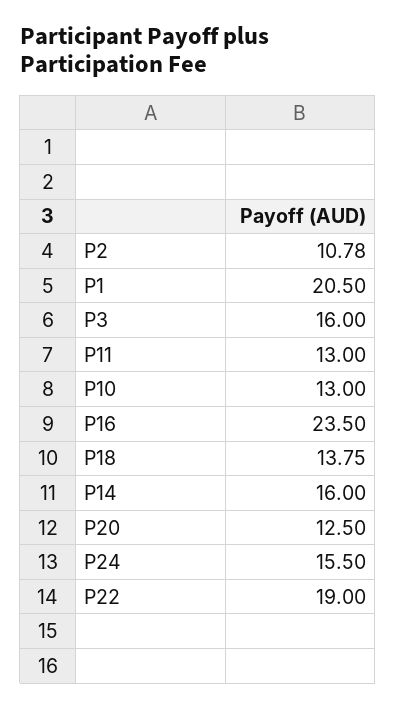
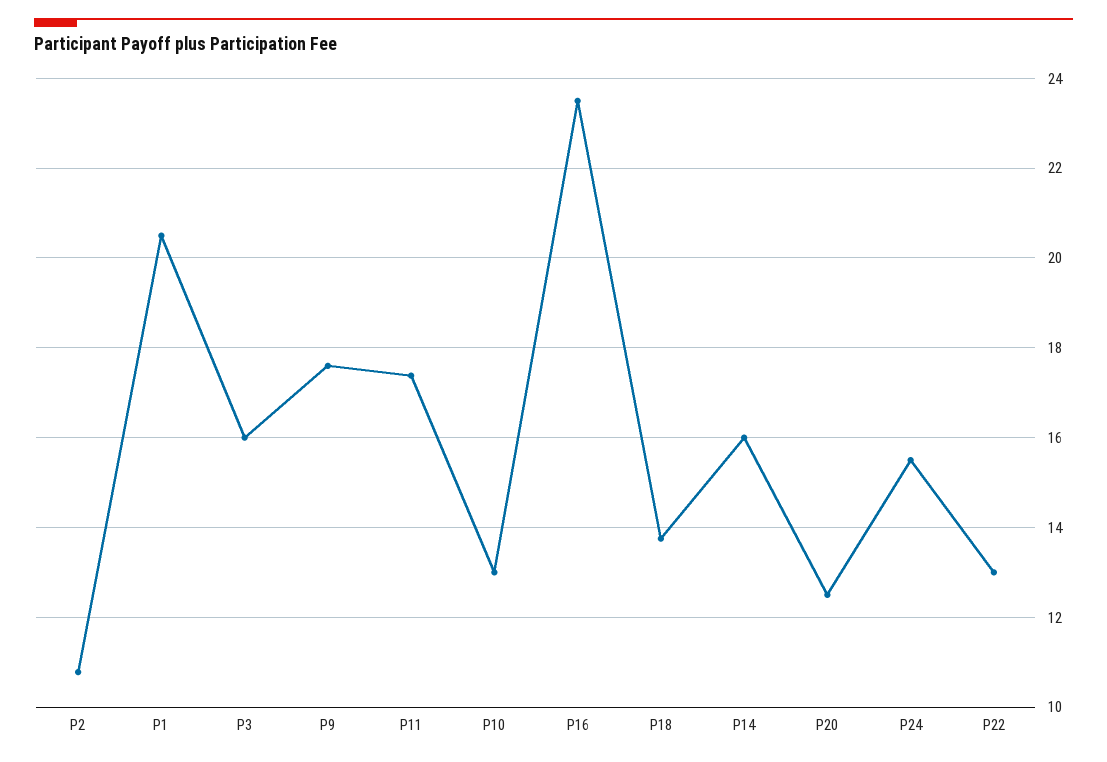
  {
    "P2": 10.78,
    "P1": 20.5,
    "P3": 16,
-   "P11": 13,
+   "P11": 17.4,
    "P10": 13,
    "P16": 23.5,
    "P18": 13.75,
    "P14": 16,
    "P20": 12.5,
    "P24": 15.5,
-   "P22": 19
+   "P22": 13,
+   "P9": 17.6
  }

